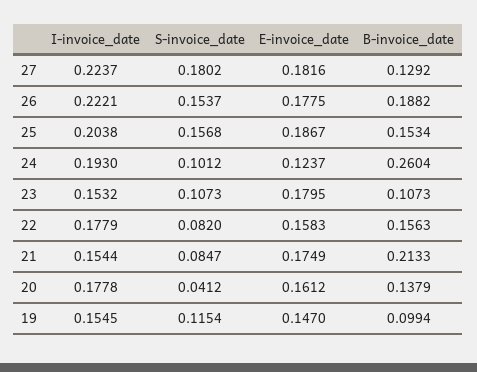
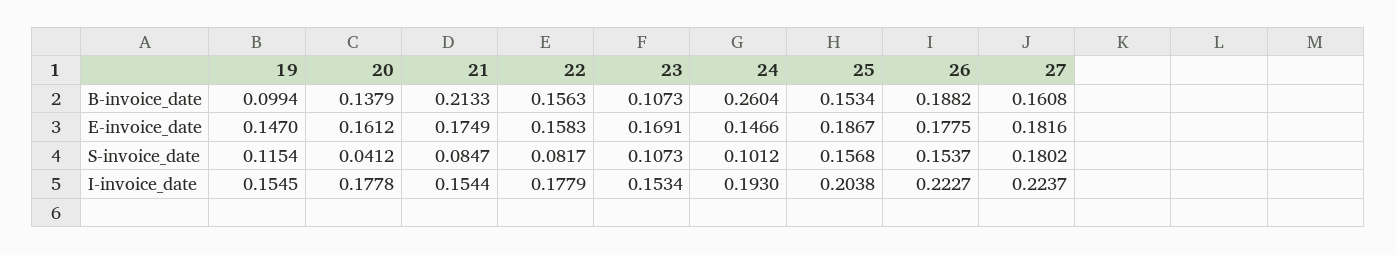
  {
    "I-invoice_date": {
      "27": 0.2237,
-     "26": 0.2221,
+     "26": 0.2227,
      "25": 0.2038,
      "24": 0.193,
-     "23": 0.1532,
+     "23": 0.1534,
      "22": 0.1779,
      "21": 0.1544,
      "20": 0.1778,
      "19": 0.1545
    },
    "S-invoice_date": {
      "27": 0.1802,
      "26": 0.1537,
      "25": 0.1568,
      "24": 0.1012,
      "23": 0.1073,
-     "22": 0.082,
+     "22": 0.0817,
      "21": 0.0847,
      "20": 0.0412,
      "19": 0.1154
    },
    "E-invoice_date": {
      "27": 0.1816,
      "26": 0.1775,
      "25": 0.1867,
-     "24": 0.1237,
+     "24": 0.1466,
-     "23": 0.1795,
+     "23": 0.1691,
      "22": 0.1583,
      "21": 0.1749,
      "20": 0.1612,
      "19": 0.147
    },
    "B-invoice_date": {
-     "27": 0.1292,
+     "27": 0.1608,
      "26": 0.1882,
      "25": 0.1534,
      "24": 0.2604,
      "23": 0.1073,
      "22": 0.1563,
      "21": 0.2133,
      "20": 0.1379,
      "19": 0.0994
    }
  }

